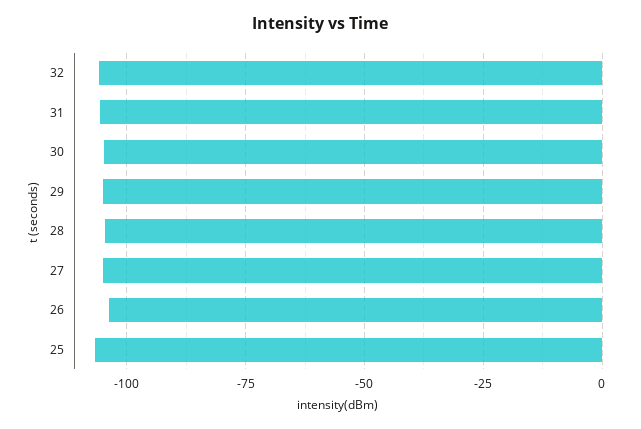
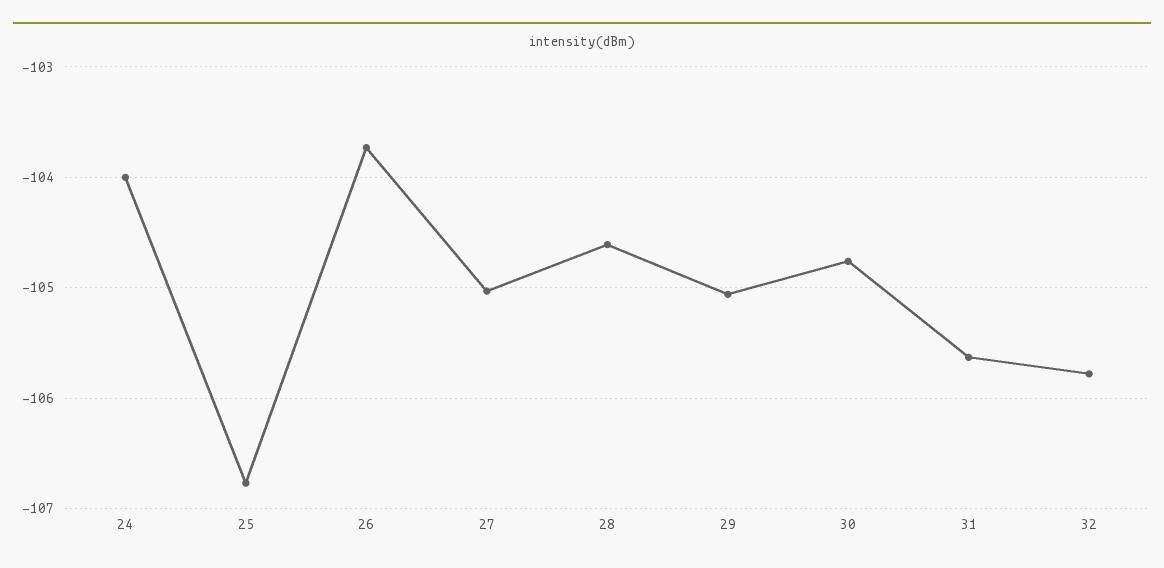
  {
    "32": -105.8,
    "31": -105.6,
    "30": -104.8,
    "29": -105.1,
    "28": -104.6,
    "27": -105,
    "26": -103.7,
-   "25": -106.8
+   "25": -106.8,
+   "24": -104
  }

